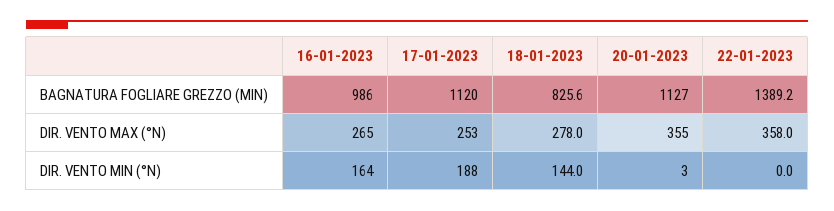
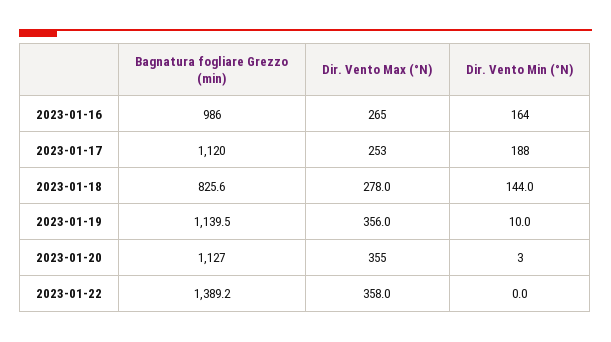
  {
    "16-01-2023": {
      "BAGNATURA FOGLIARE GREZZO (MIN)": 986,
      "DIR. VENTO MAX (°N)": 265,
      "DIR. VENTO MIN (°N)": 164
    },
    "17-01-2023": {
      "BAGNATURA FOGLIARE GREZZO (MIN)": 1120,
      "DIR. VENTO MAX (°N)": 253,
      "DIR. VENTO MIN (°N)": 188
    },
    "18-01-2023": {
      "BAGNATURA FOGLIARE GREZZO (MIN)": 825.6,
      "DIR. VENTO MAX (°N)": 278,
      "DIR. VENTO MIN (°N)": 144
    },
    "20-01-2023": {
      "BAGNATURA FOGLIARE GREZZO (MIN)": 1127,
      "DIR. VENTO MAX (°N)": 355,
      "DIR. VENTO MIN (°N)": 3
    },
    "22-01-2023": {
      "BAGNATURA FOGLIARE GREZZO (MIN)": 1389.2,
      "DIR. VENTO MAX (°N)": 358,
      "DIR. VENTO MIN (°N)": 0
-   }
+   },
+   "2023-01-19": {
+     "BAGNATURA FOGLIARE GREZZO (MIN)": 1139.5,
+     "DIR. VENTO MAX (°N)": 356,
+     "DIR. VENTO MIN (°N)": 10
+   }
  }

